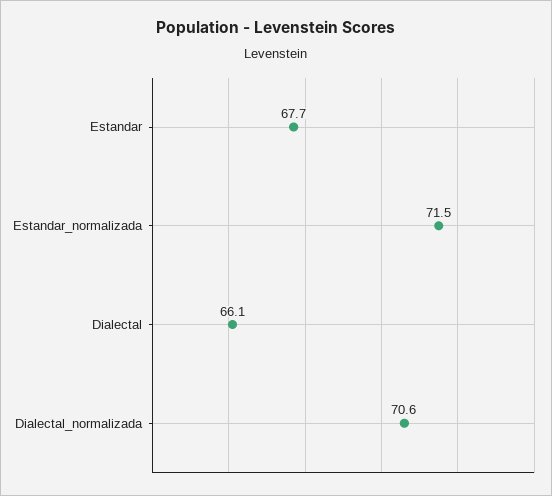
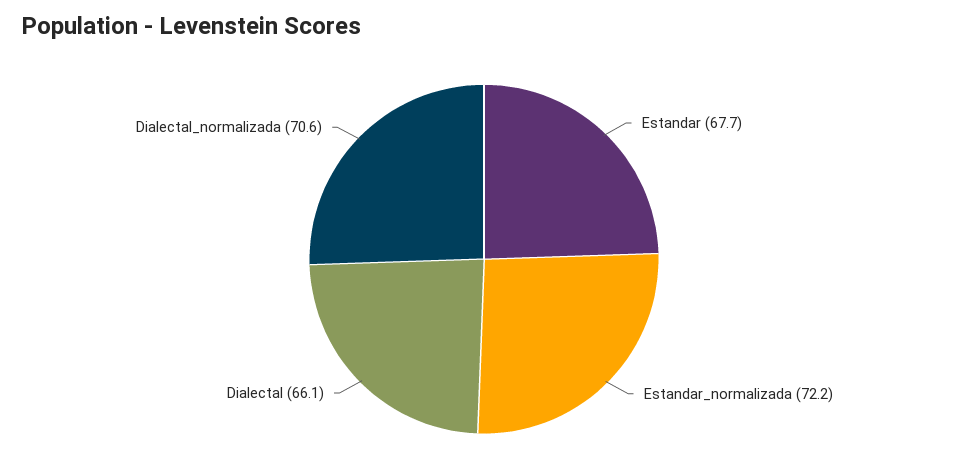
  {
    "Estandar": 67.7,
-   "Estandar_normalizada": 71.5,
+   "Estandar_normalizada": 72.2,
    "Dialectal": 66.1,
    "Dialectal_normalizada": 70.6
  }

